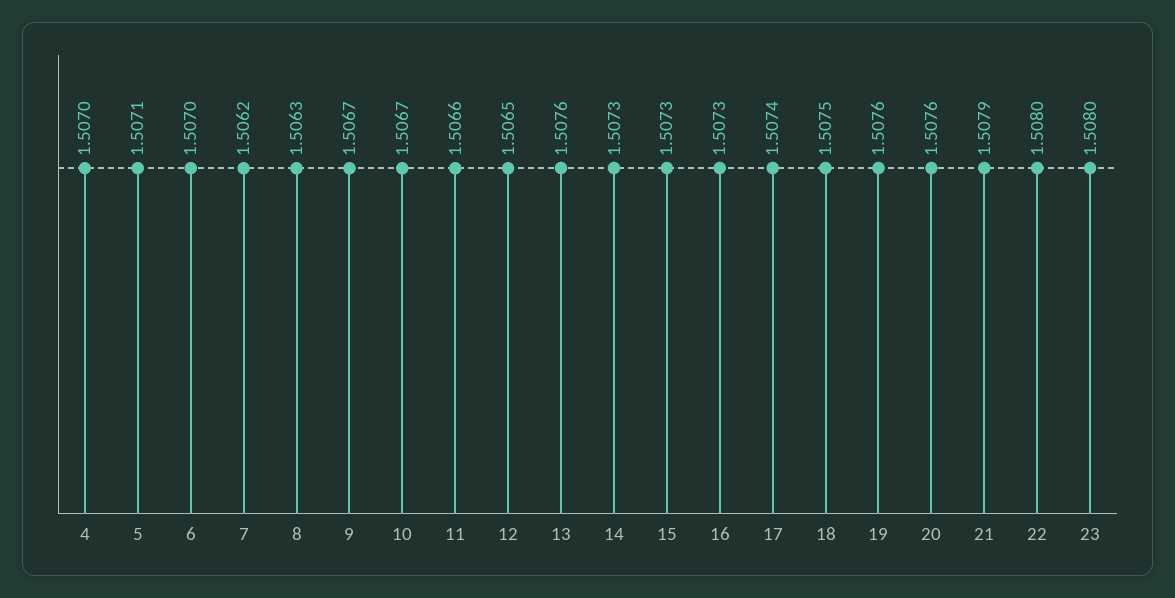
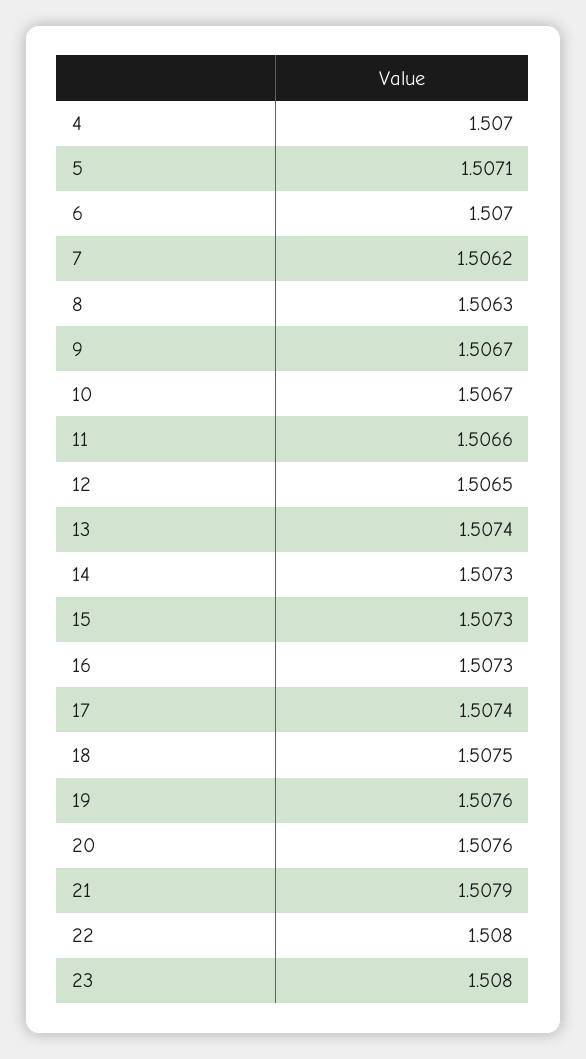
  {
    "4": 1.507,
    "5": 1.5071,
    "6": 1.507,
    "7": 1.5062,
    "8": 1.5063,
    "9": 1.5067,
    "10": 1.5067,
    "11": 1.5066,
    "12": 1.5065,
-   "13": 1.5076,
+   "13": 1.5074,
    "14": 1.5073,
    "15": 1.5073,
    "16": 1.5073,
    "17": 1.5074,
    "18": 1.5075,
    "19": 1.5076,
    "20": 1.5076,
    "21": 1.5079,
    "22": 1.508,
    "23": 1.508
  }

